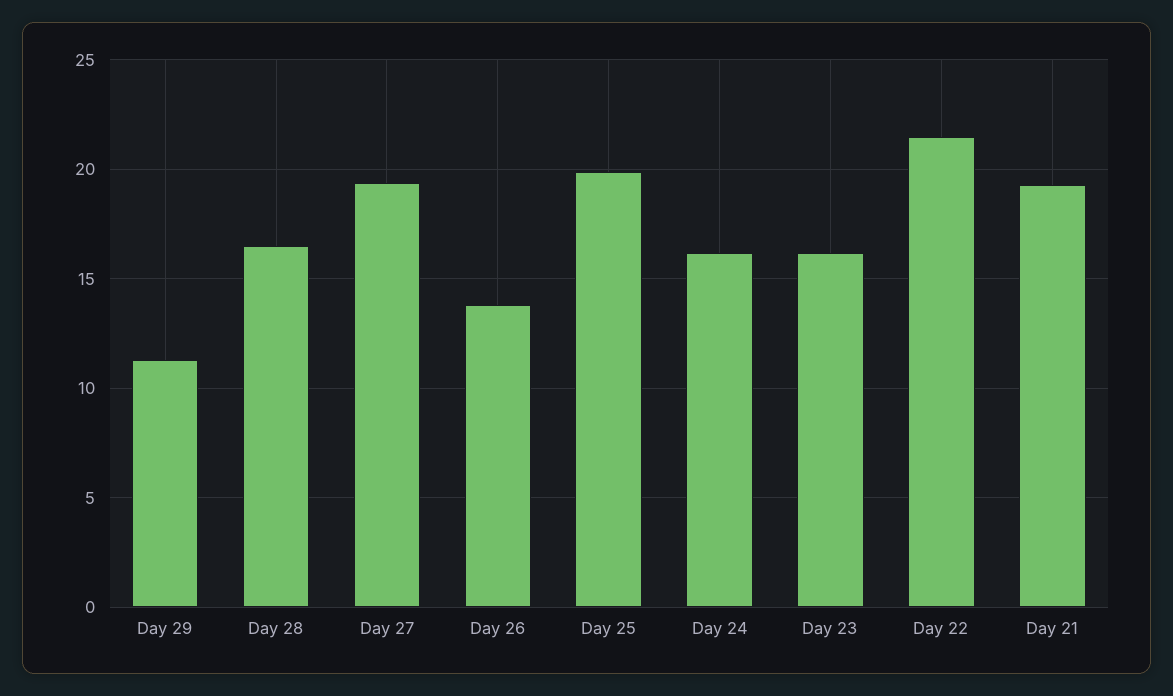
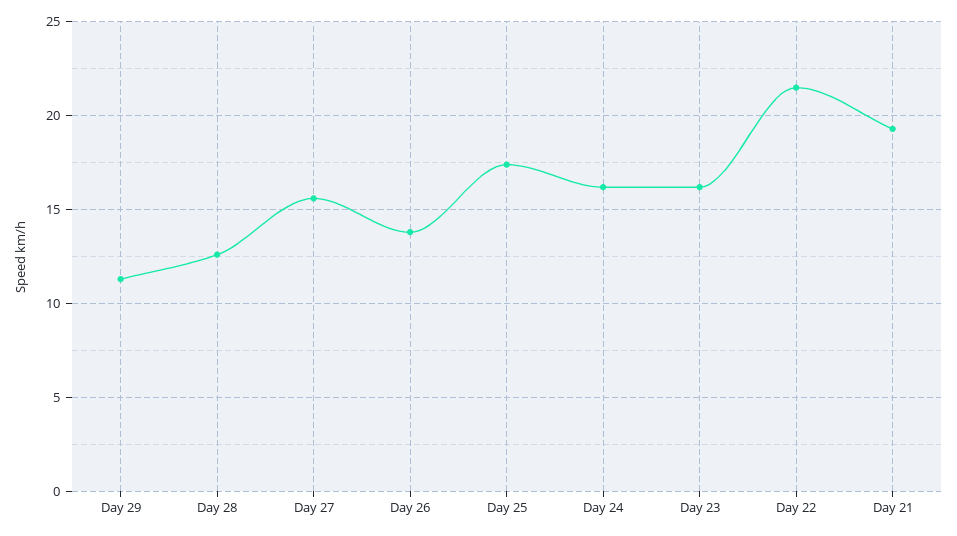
  {
    "Day 29": 11.5,
-   "Day 28": 16.5,
+   "Day 28": 12.5,
-   "Day 27": 19.5,
+   "Day 27": 15.5,
    "Day 26": 14,
-   "Day 25": 20,
+   "Day 25": 17.5,
    "Day 24": 16,
    "Day 23": 16,
    "Day 22": 21.5,
    "Day 21": 19.5
  }

